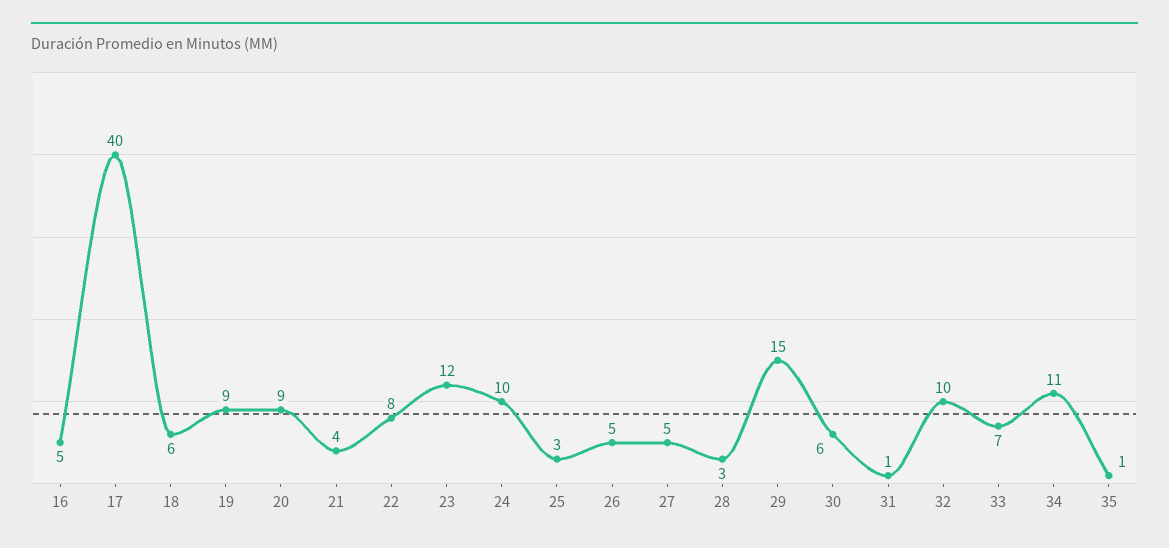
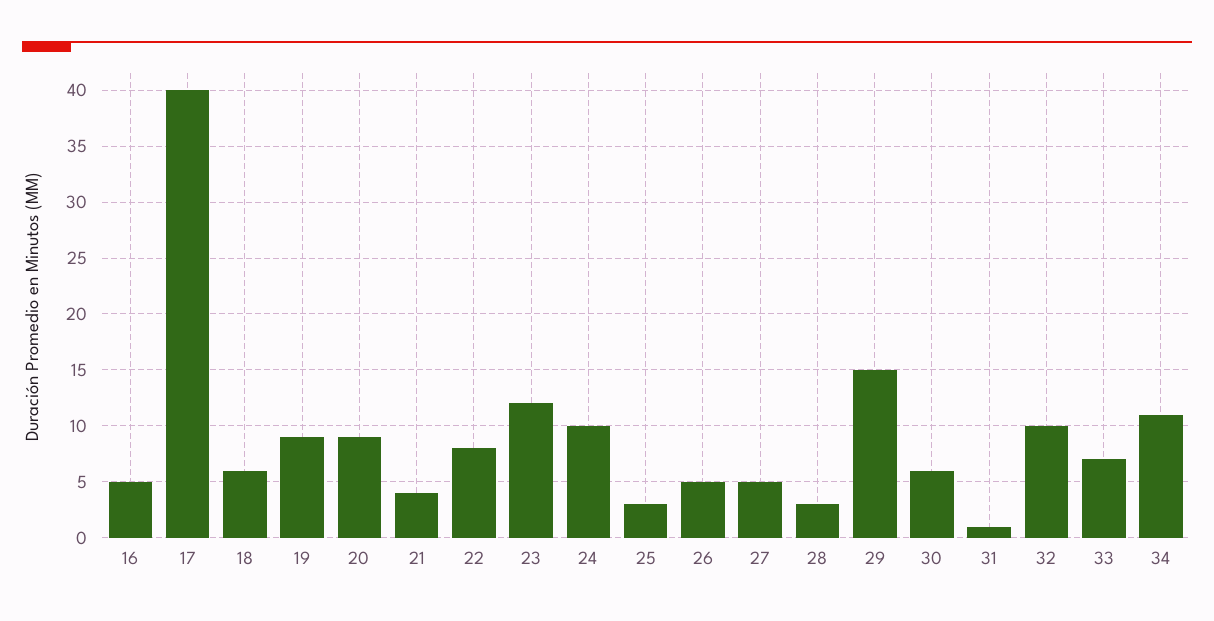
  {
    "16": 5,
    "17": 40,
    "18": 6,
    "19": 9,
    "20": 9,
    "21": 4,
    "22": 8,
    "23": 12,
    "24": 10,
    "25": 3,
    "26": 5,
    "27": 5,
    "28": 3,
    "29": 15,
    "30": 6,
    "31": 1,
    "32": 10,
    "33": 7,
-   "34": 11,
+   "34": 11
-   "35": 1
  }

